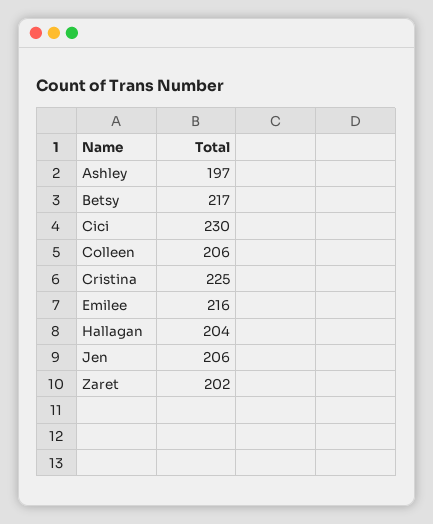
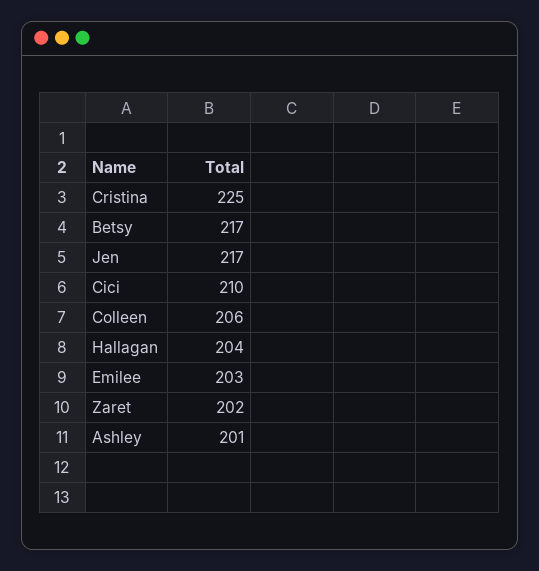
  {
-   "Ashley": 197,
+   "Ashley": 201,
    "Betsy": 217,
-   "Cici": 230,
+   "Cici": 210,
    "Colleen": 206,
    "Cristina": 225,
-   "Emilee": 216,
+   "Emilee": 203,
    "Hallagan": 204,
-   "Jen": 206,
+   "Jen": 217,
    "Zaret": 202
  }

